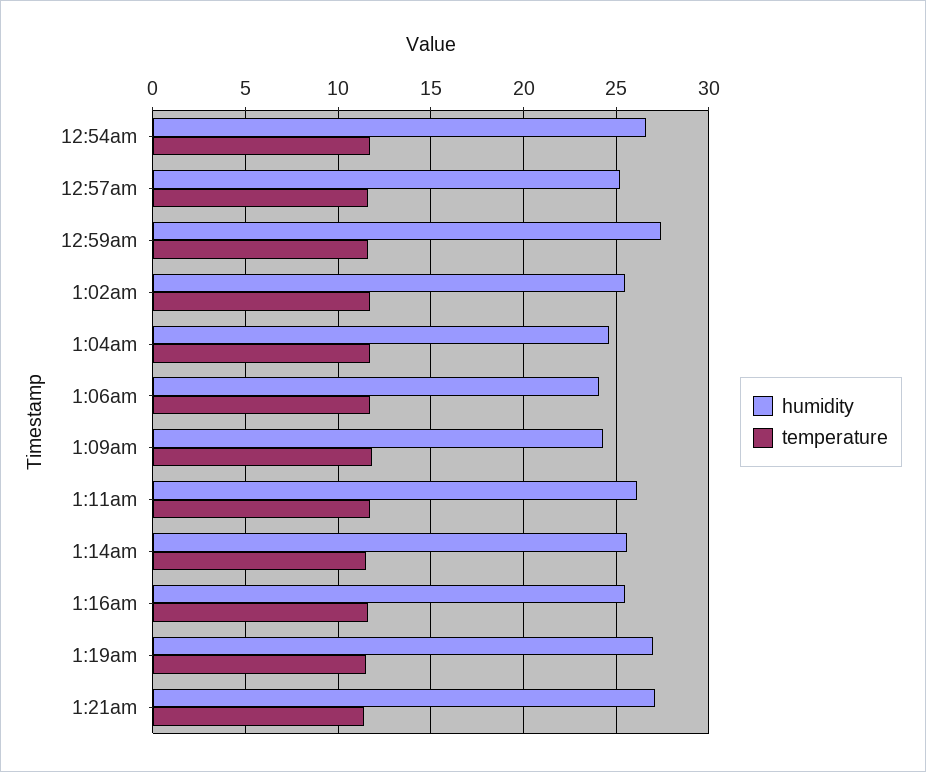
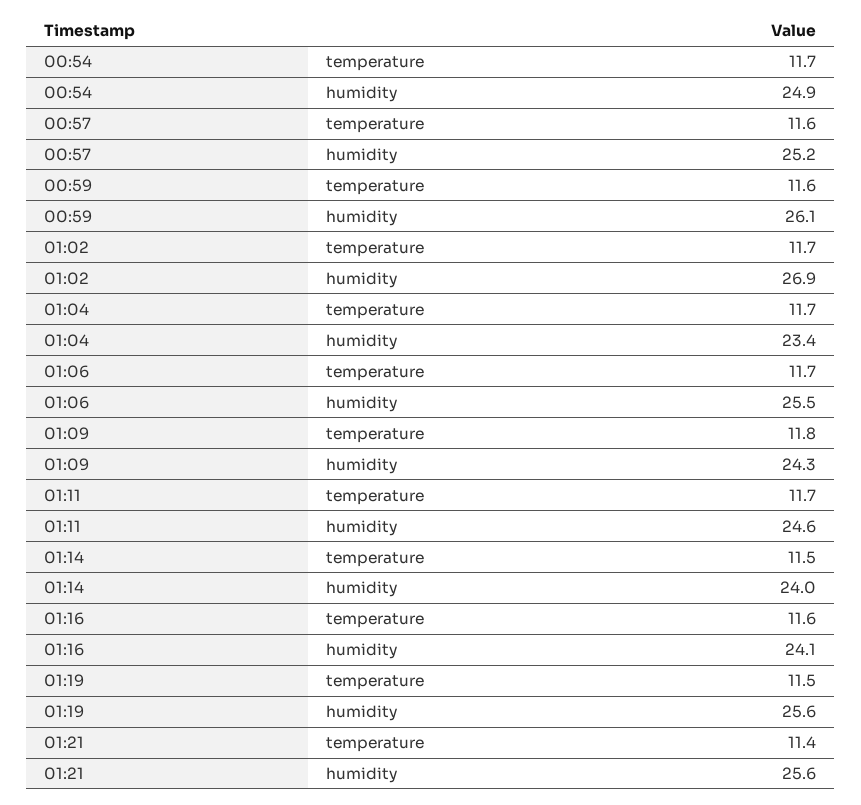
  {
    "humidity": {
-     "12:54am": 26.5,
+     "12:54am": 24.9,
      "12:57am": 25.2,
-     "12:59am": 27.5,
+     "12:59am": 26.1,
-     "1:02am": 25.5,
+     "1:02am": 26.9,
-     "1:04am": 24.5,
+     "1:04am": 23.4,
-     "1:06am": 24,
+     "1:06am": 25.5,
      "1:09am": 24.3,
-     "1:11am": 26,
+     "1:11am": 24.6,
-     "1:14am": 25.5,
+     "1:14am": 24,
-     "1:16am": 25.5,
+     "1:16am": 24.1,
-     "1:19am": 27,
+     "1:19am": 25.6,
-     "1:21am": 27
+     "1:21am": 25.6
    },
    "temperature": {
      "12:54am": 11.7,
      "12:57am": 11.6,
      "12:59am": 11.6,
      "1:02am": 11.7,
      "1:04am": 11.7,
      "1:06am": 11.7,
      "1:09am": 11.8,
      "1:11am": 11.7,
      "1:14am": 11.5,
      "1:16am": 11.6,
      "1:19am": 11.5,
      "1:21am": 11.4
    }
  }

